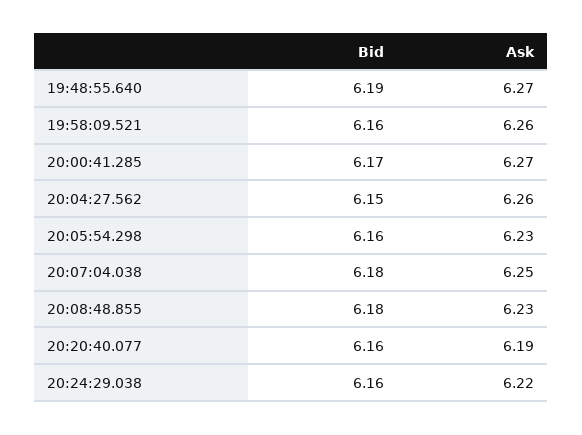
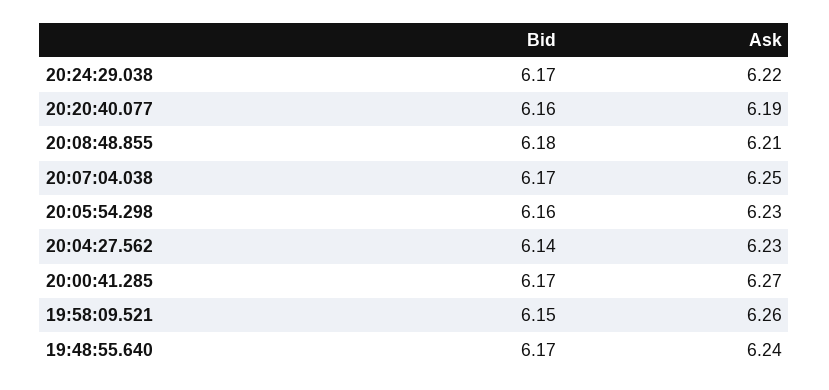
  {
    "Bid": {
-     "19:48:55.640": 6.19,
+     "19:48:55.640": 6.17,
-     "19:58:09.521": 6.16,
+     "19:58:09.521": 6.15,
      "20:00:41.285": 6.17,
-     "20:04:27.562": 6.15,
+     "20:04:27.562": 6.14,
      "20:05:54.298": 6.16,
-     "20:07:04.038": 6.18,
+     "20:07:04.038": 6.17,
      "20:08:48.855": 6.18,
      "20:20:40.077": 6.16,
-     "20:24:29.038": 6.16
+     "20:24:29.038": 6.17
    },
    "Ask": {
-     "19:48:55.640": 6.27,
+     "19:48:55.640": 6.24,
      "19:58:09.521": 6.26,
      "20:00:41.285": 6.27,
-     "20:04:27.562": 6.26,
+     "20:04:27.562": 6.23,
      "20:05:54.298": 6.23,
      "20:07:04.038": 6.25,
-     "20:08:48.855": 6.23,
+     "20:08:48.855": 6.21,
      "20:20:40.077": 6.19,
      "20:24:29.038": 6.22
    }
  }

